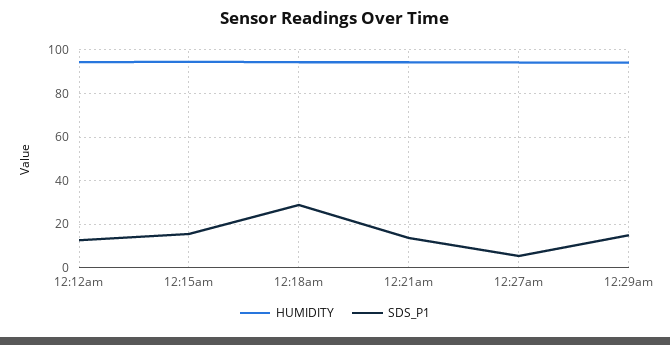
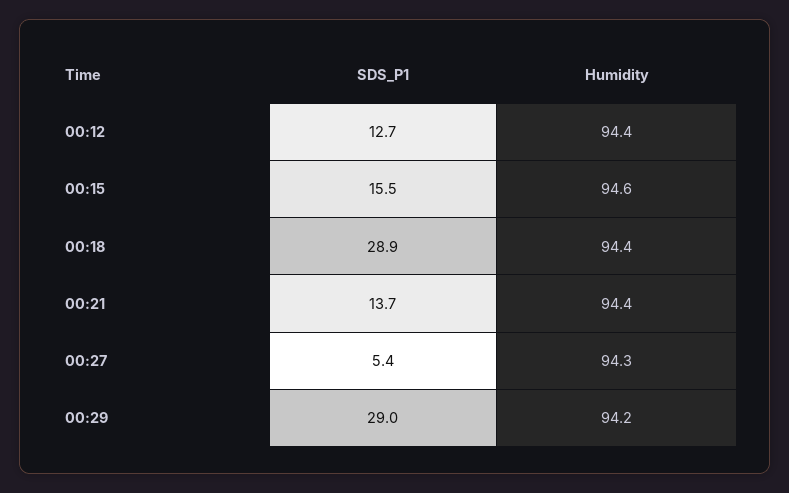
  {
    "HUMIDITY": {
      "12:12am": 94.4,
      "12:15am": 94.6,
      "12:18am": 94.4,
      "12:21am": 94.4,
      "12:27am": 94.3,
      "12:29am": 94.2
    },
    "SDS_P1": {
      "12:12am": 12.7,
      "12:15am": 15.5,
      "12:18am": 28.9,
      "12:21am": 13.7,
      "12:27am": 5.4,
-     "12:29am": 15
+     "12:29am": 29
    }
  }

